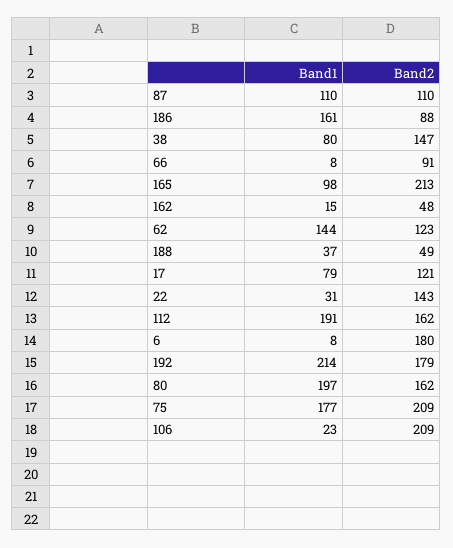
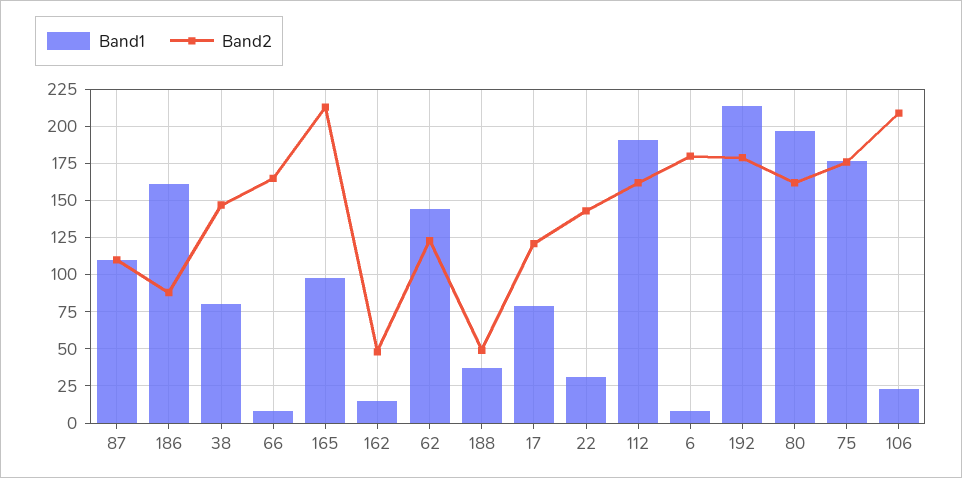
  {
    "Band1": {
      "87": 110,
      "186": 161,
      "38": 80,
      "66": 8,
      "165": 98,
      "162": 15,
      "62": 144,
      "188": 37,
      "17": 79,
      "22": 31,
      "112": 191,
      "6": 8,
      "192": 214,
      "80": 197,
      "75": 177,
      "106": 23
    },
    "Band2": {
      "87": 110,
      "186": 88,
      "38": 147,
-     "66": 91,
+     "66": 165,
      "165": 213,
      "162": 48,
      "62": 123,
      "188": 49,
      "17": 121,
      "22": 143,
      "112": 162,
      "6": 180,
      "192": 179,
      "80": 162,
-     "75": 209,
+     "75": 175,
      "106": 209
    }
  }

